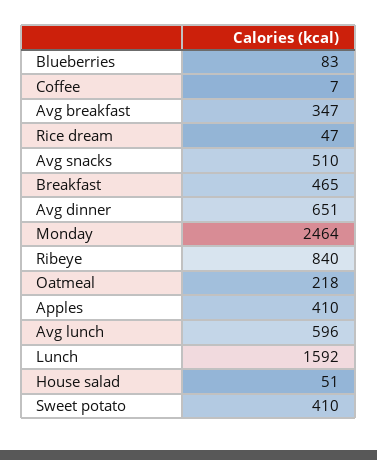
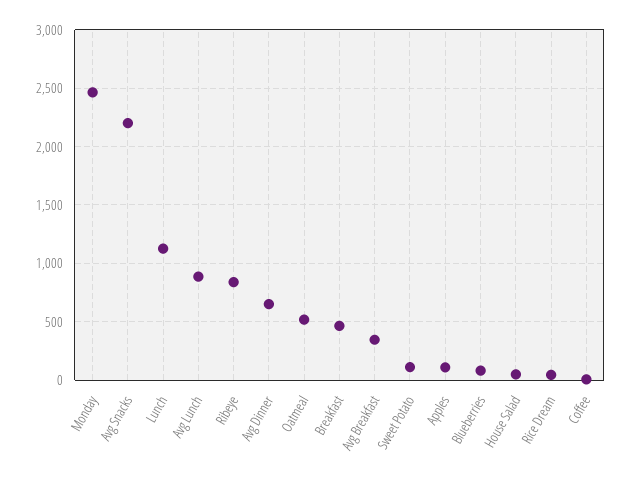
  {
    "Blueberries": 83,
    "Coffee": 7,
    "Avg breakfast": 347,
    "Rice dream": 47,
-   "Avg snacks": 510,
+   "Avg snacks": 2200,
    "Breakfast": 465,
    "Avg dinner": 651,
    "Monday": 2464,
    "Ribeye": 840,
-   "Oatmeal": 218,
+   "Oatmeal": 500,
-   "Apples": 410,
+   "Apples": 100,
-   "Avg lunch": 596,
+   "Avg lunch": 900,
-   "Lunch": 1592,
+   "Lunch": 1100,
    "House salad": 51,
-   "Sweet potato": 410
+   "Sweet potato": 100
  }

